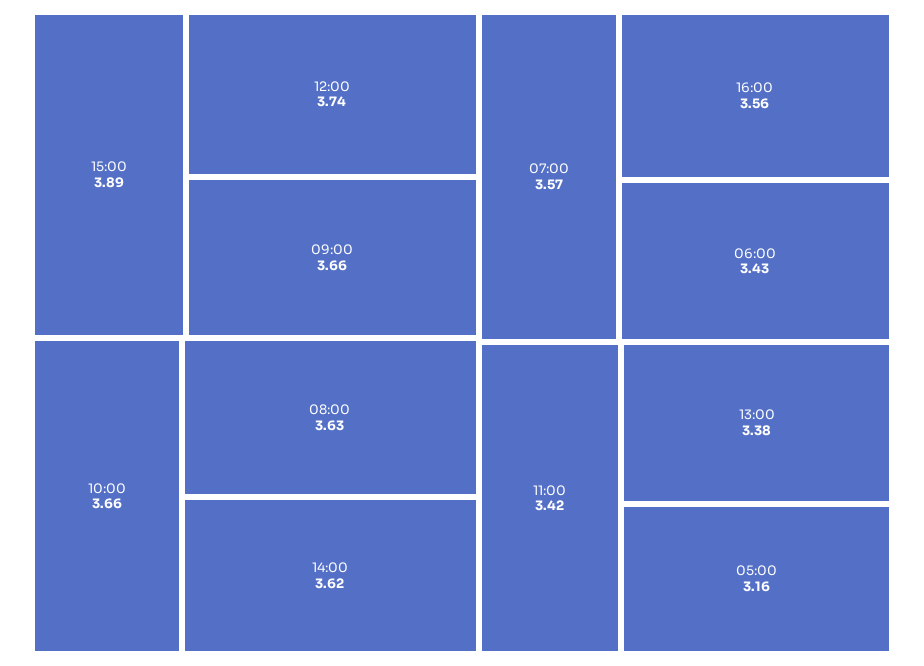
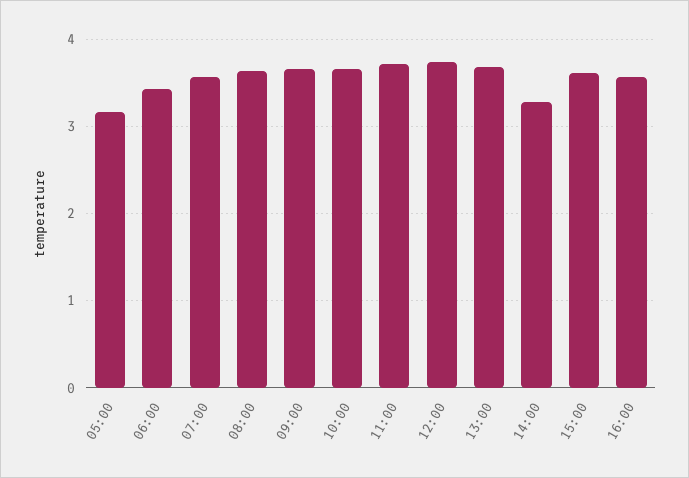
  {
-   "15:00": 3.89,
+   "15:00": 3.6,
    "12:00": 3.74,
    "09:00": 3.66,
    "10:00": 3.66,
    "08:00": 3.63,
-   "14:00": 3.62,
+   "14:00": 3.3,
    "07:00": 3.57,
    "16:00": 3.56,
    "06:00": 3.43,
-   "11:00": 3.42,
+   "11:00": 3.7,
-   "13:00": 3.38,
+   "13:00": 3.7,
    "05:00": 3.16
  }

